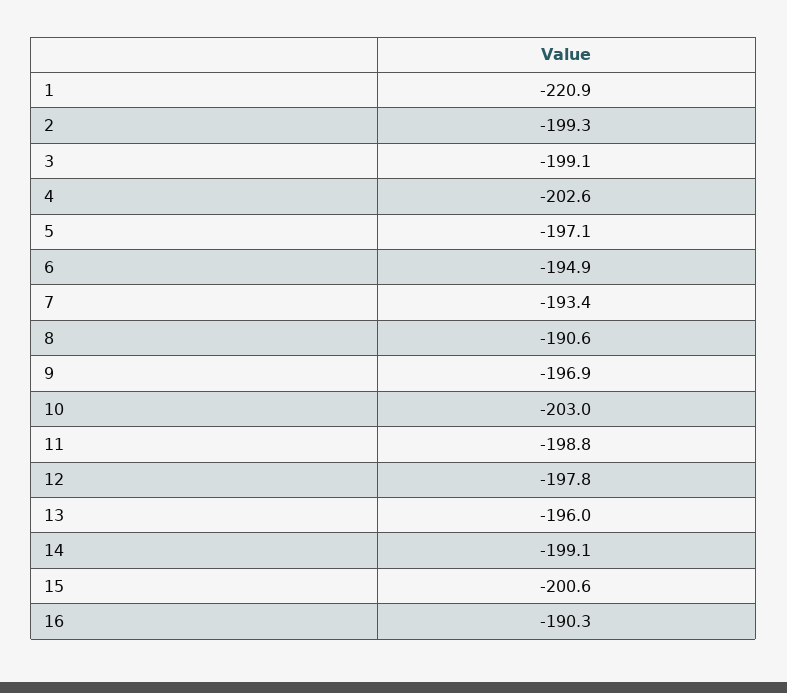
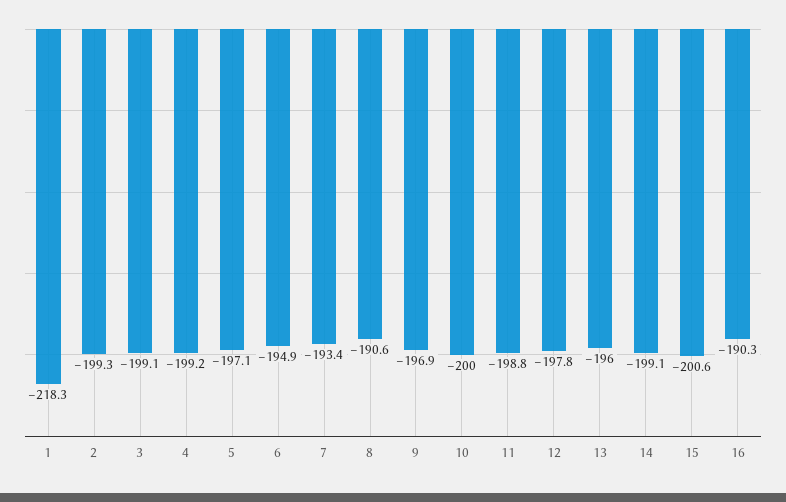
  {
-   "1": -220.9,
+   "1": -218.3,
    "2": -199.3,
    "3": -199.1,
-   "4": -202.6,
+   "4": -199.2,
    "5": -197.1,
    "6": -194.9,
    "7": -193.4,
    "8": -190.6,
    "9": -196.9,
-   "10": -203,
+   "10": -200,
    "11": -198.8,
    "12": -197.8,
    "13": -196,
    "14": -199.1,
    "15": -200.6,
    "16": -190.3
  }

